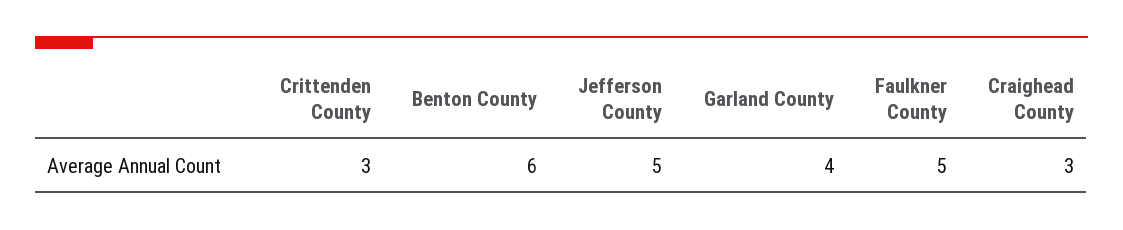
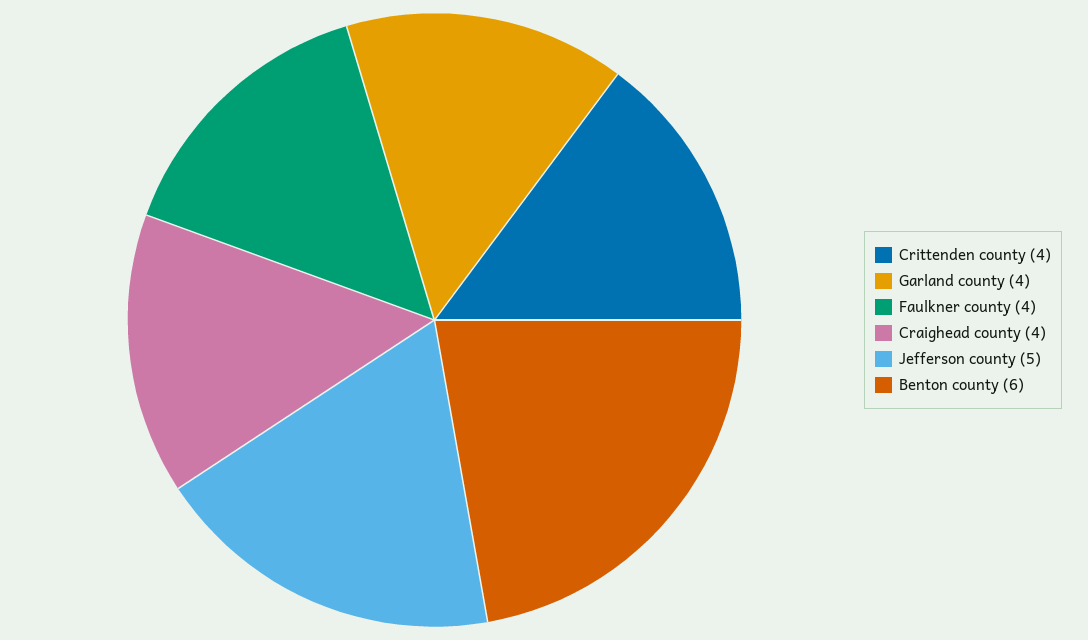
  {
-   "Crittenden County": 3,
+   "Crittenden County": 4,
    "Benton County": 6,
    "Jefferson County": 5,
    "Garland County": 4,
-   "Faulkner County": 5,
+   "Faulkner County": 4,
-   "Craighead County": 3
+   "Craighead County": 4
  }

